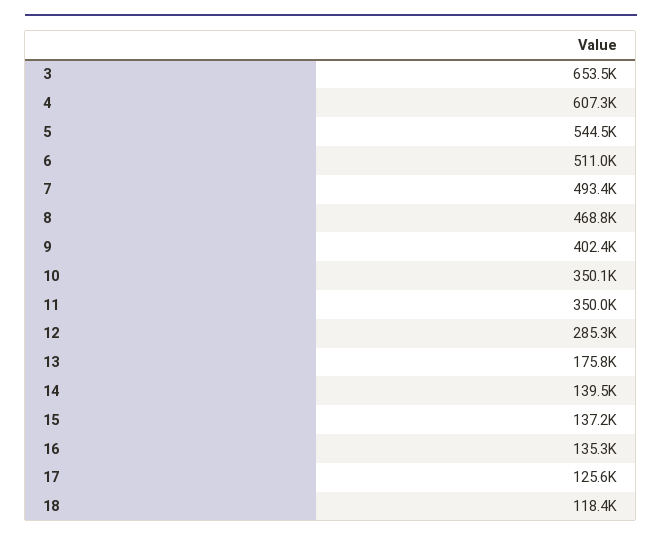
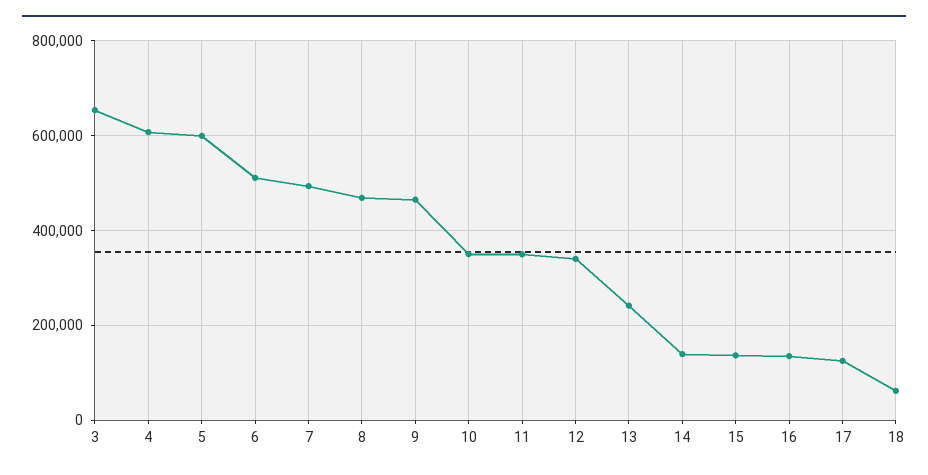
  {
    "3": 653500,
    "4": 607300,
-   "5": 544500,
+   "5": 600000,
    "6": 511000,
    "7": 493400,
    "8": 468800,
-   "9": 402400,
+   "9": 460000,
    "10": 350100,
    "11": 350000,
-   "12": 285300,
+   "12": 340000,
-   "13": 175800,
+   "13": 240000,
    "14": 139500,
    "15": 137200,
    "16": 135300,
    "17": 125600,
-   "18": 118400
+   "18": 60000
  }

